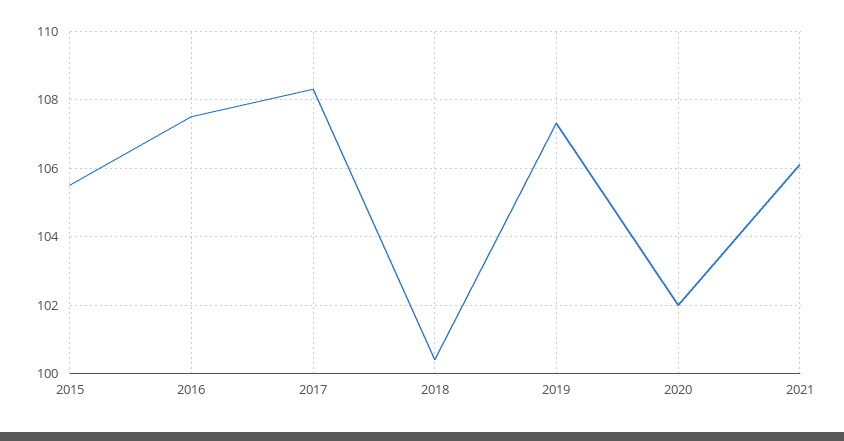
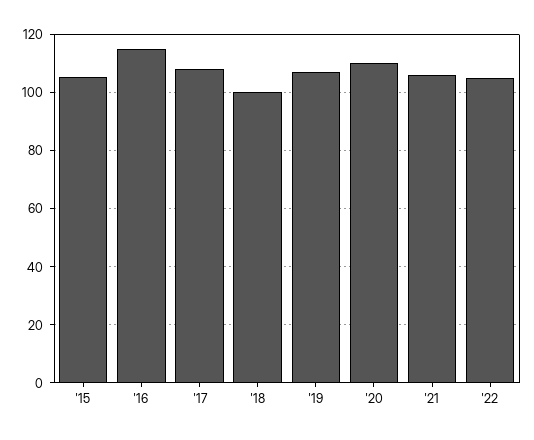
  {
    "2015": 105.5,
-   "2016": 107.5,
+   "2016": 115,
    "2017": 108.5,
    "2018": 100.5,
    "2019": 107.5,
-   "2020": 102,
+   "2020": 110,
-   "2021": 106
+   "2021": 106,
+   "'22": 105
  }

